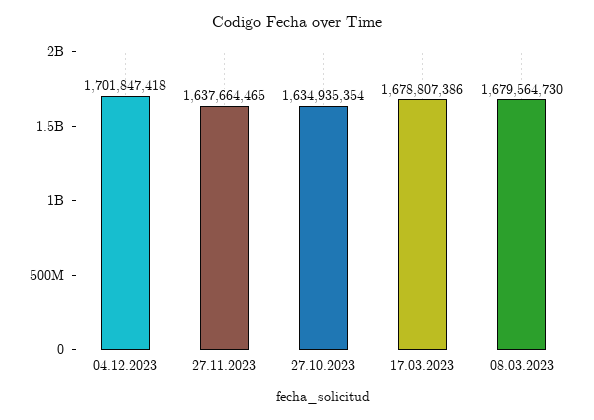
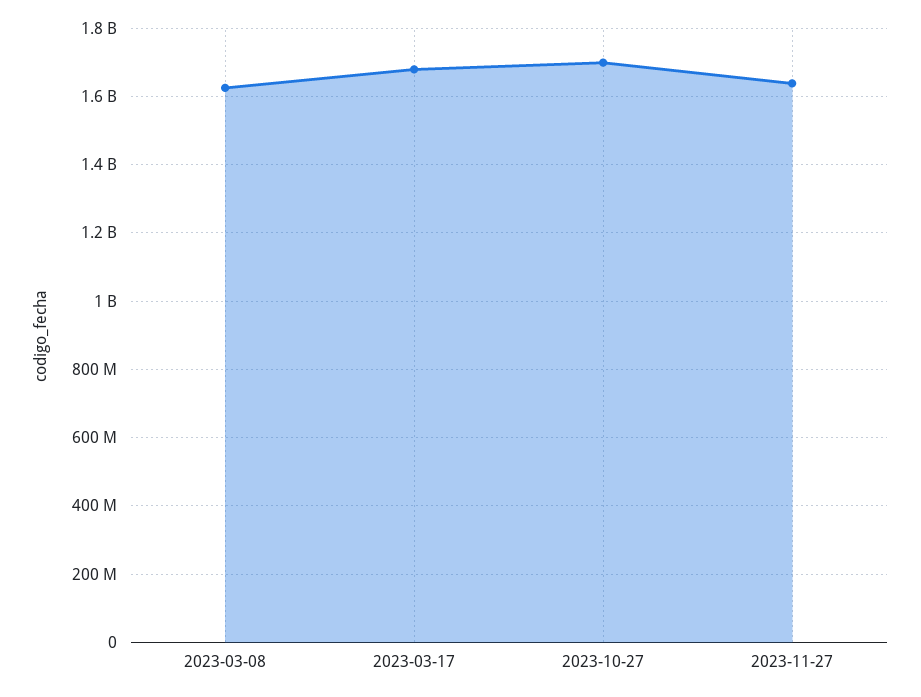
  {
-   "04.12.2023": 1701847418,
    "27.11.2023": 1637664465,
-   "27.10.2023": 1634935354,
+   "27.10.2023": 1700000000,
    "17.03.2023": 1678807386,
-   "08.03.2023": 1679564730
+   "08.03.2023": 1620000000
  }

